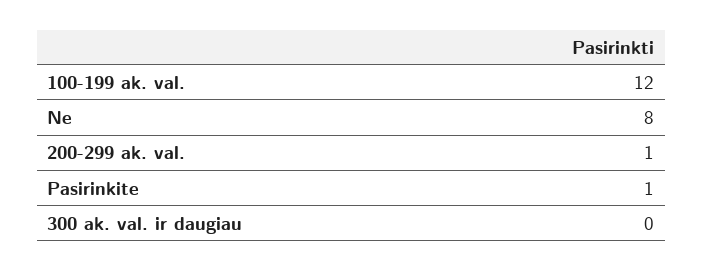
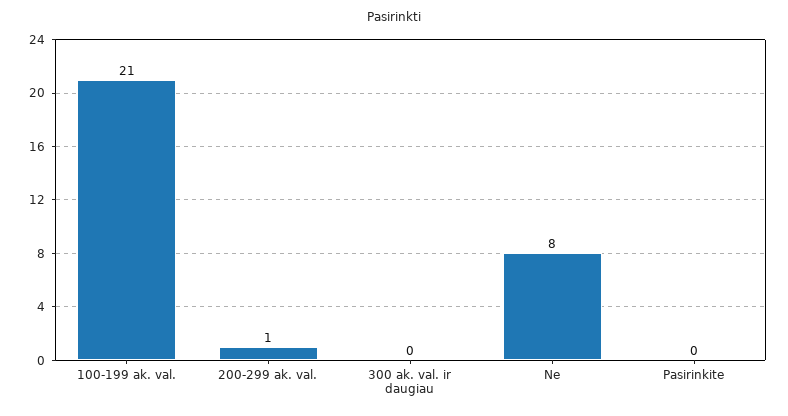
  {
-   "100-199 ak. val.": 12,
+   "100-199 ak. val.": 21,
    "Ne": 8,
    "200-299 ak. val.": 1,
-   "Pasirinkite": 1,
+   "Pasirinkite": 0,
    "300 ak. val. ir daugiau": 0
  }

